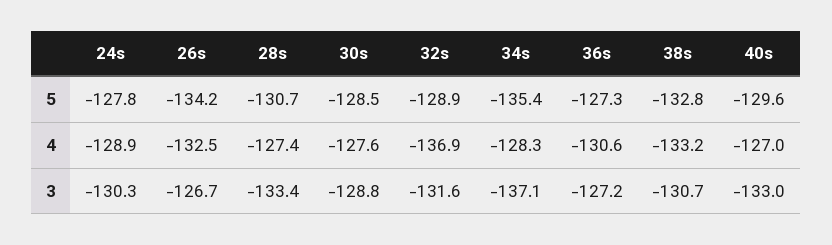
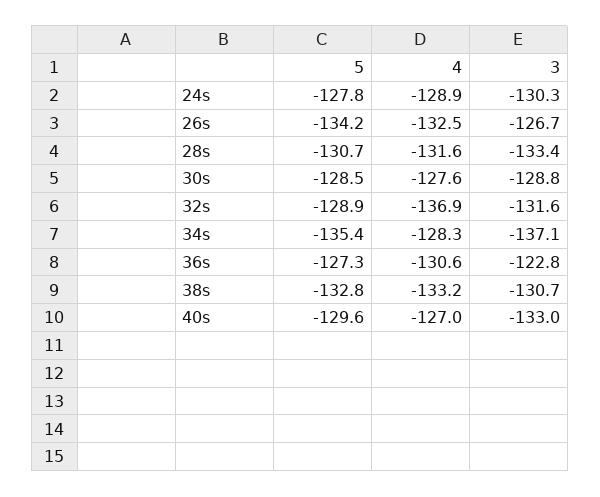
  {
    "24s": {
      "5": -127.8,
      "4": -128.9,
      "3": -130.3
    },
    "26s": {
      "5": -134.2,
      "4": -132.5,
      "3": -126.7
    },
    "28s": {
      "5": -130.7,
-     "4": -127.4,
+     "4": -131.6,
      "3": -133.4
    },
    "30s": {
      "5": -128.5,
      "4": -127.6,
      "3": -128.8
    },
    "32s": {
      "5": -128.9,
      "4": -136.9,
      "3": -131.6
    },
    "34s": {
      "5": -135.4,
      "4": -128.3,
      "3": -137.1
    },
    "36s": {
      "5": -127.3,
      "4": -130.6,
-     "3": -127.2
+     "3": -122.8
    },
    "38s": {
      "5": -132.8,
      "4": -133.2,
      "3": -130.7
    },
    "40s": {
      "5": -129.6,
      "4": -127,
      "3": -133
    }
  }

